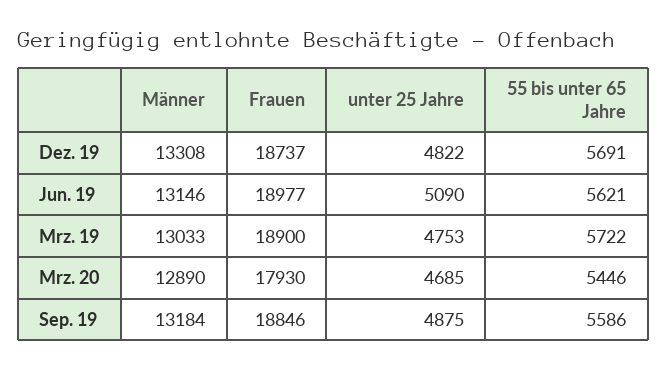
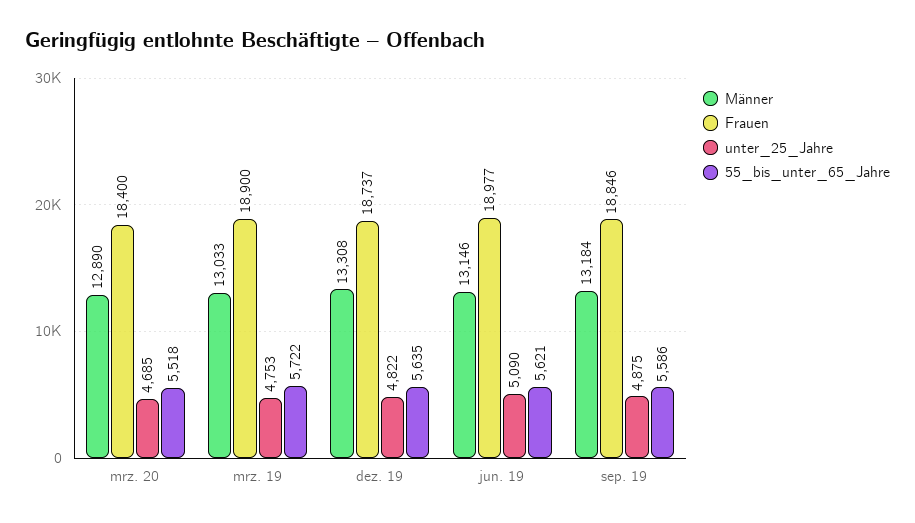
  {
    "Männer": {
      "Dez. 19": 13308,
      "Jun. 19": 13146,
      "Mrz. 19": 13033,
      "Mrz. 20": 12890,
      "Sep. 19": 13184
    },
    "Frauen": {
      "Dez. 19": 18737,
      "Jun. 19": 18977,
      "Mrz. 19": 18900,
-     "Mrz. 20": 17930,
+     "Mrz. 20": 18400,
      "Sep. 19": 18846
    },
    "unter 25 Jahre": {
      "Dez. 19": 4822,
      "Jun. 19": 5090,
      "Mrz. 19": 4753,
      "Mrz. 20": 4685,
      "Sep. 19": 4875
    },
    "55 bis unter 65 Jahre": {
-     "Dez. 19": 5691,
+     "Dez. 19": 5635,
      "Jun. 19": 5621,
      "Mrz. 19": 5722,
-     "Mrz. 20": 5446,
+     "Mrz. 20": 5518,
      "Sep. 19": 5586
    }
  }

